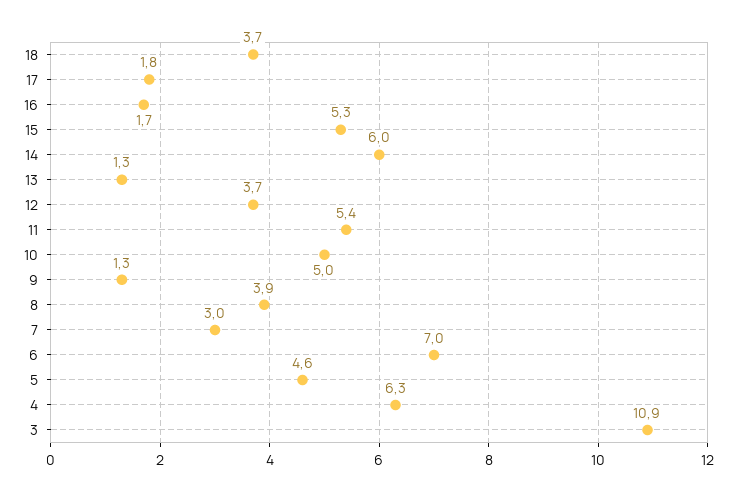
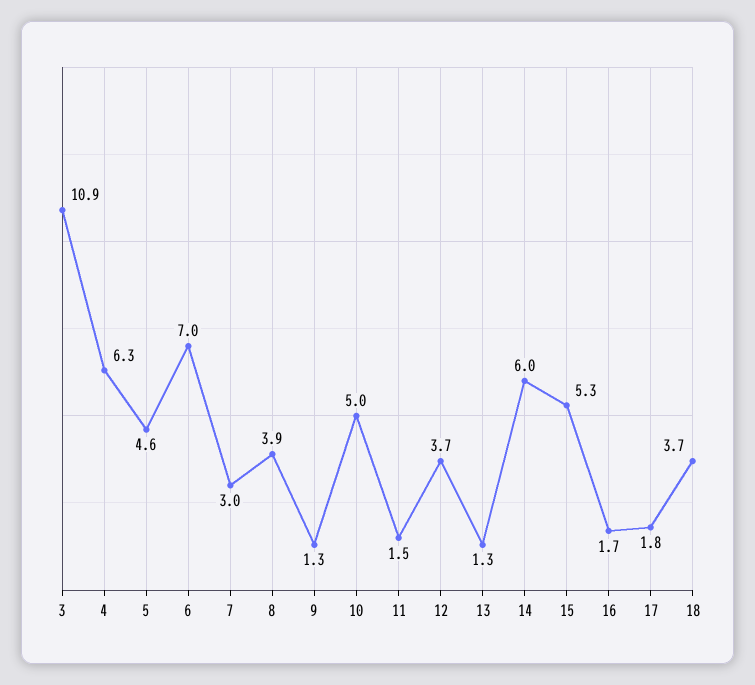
  {
    "18": 3.7,
    "17": 1.8,
    "16": 1.7,
    "15": 5.3,
    "14": 6,
    "13": 1.3,
    "12": 3.7,
-   "11": 5.4,
+   "11": 1.5,
    "10": 5,
    "9": 1.3,
    "8": 3.9,
    "7": 3,
    "6": 7,
    "5": 4.6,
    "4": 6.3,
    "3": 10.9
  }

